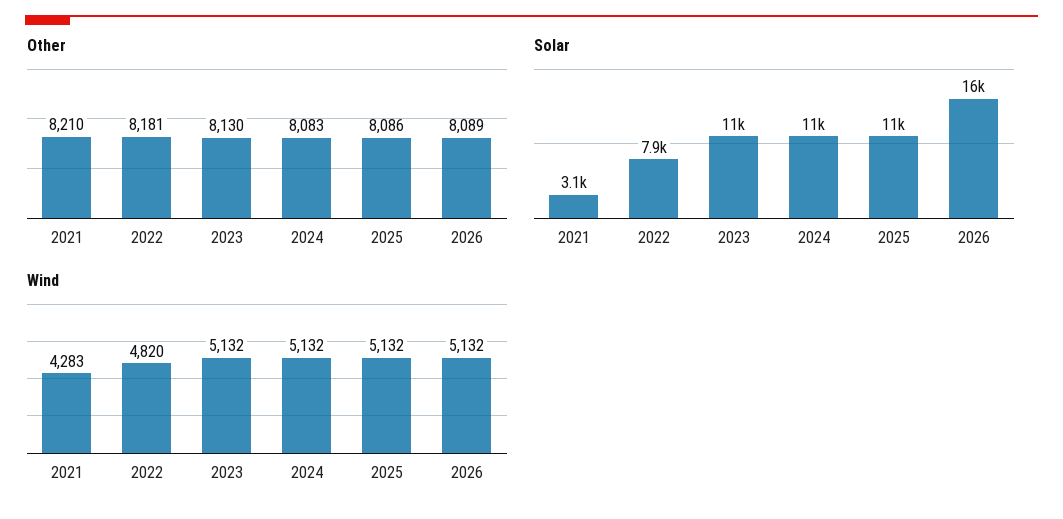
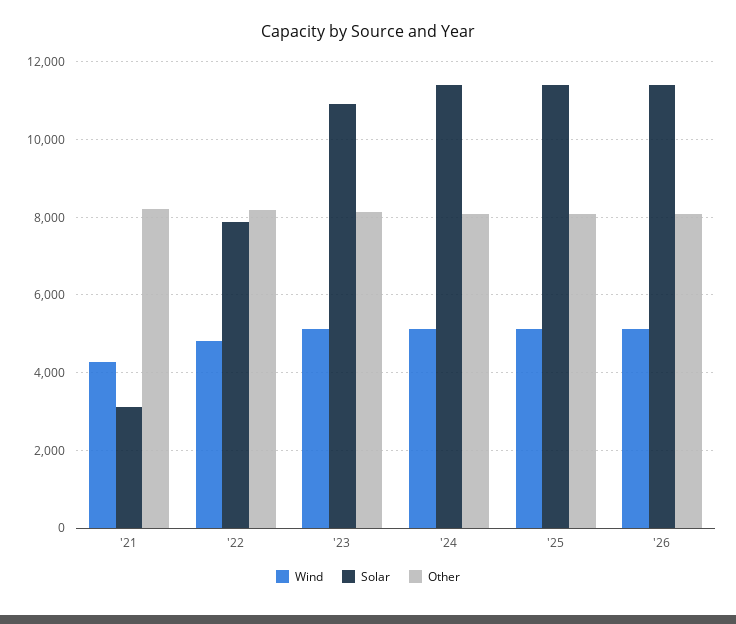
  {
    "Other": {
      "2021": 8210,
      "2022": 8181,
      "2023": 8130,
      "2024": 8083,
      "2025": 8086,
      "2026": 8089
    },
    "Solar": {
      "2021": 3100,
      "2022": 7900,
      "2023": 11000,
      "2024": 11000,
      "2025": 11000,
-     "2026": 16000
+     "2026": 11400
    },
    "Wind": {
      "2021": 4283,
      "2022": 4820,
      "2023": 5132,
      "2024": 5132,
      "2025": 5132,
      "2026": 5132
    }
  }

